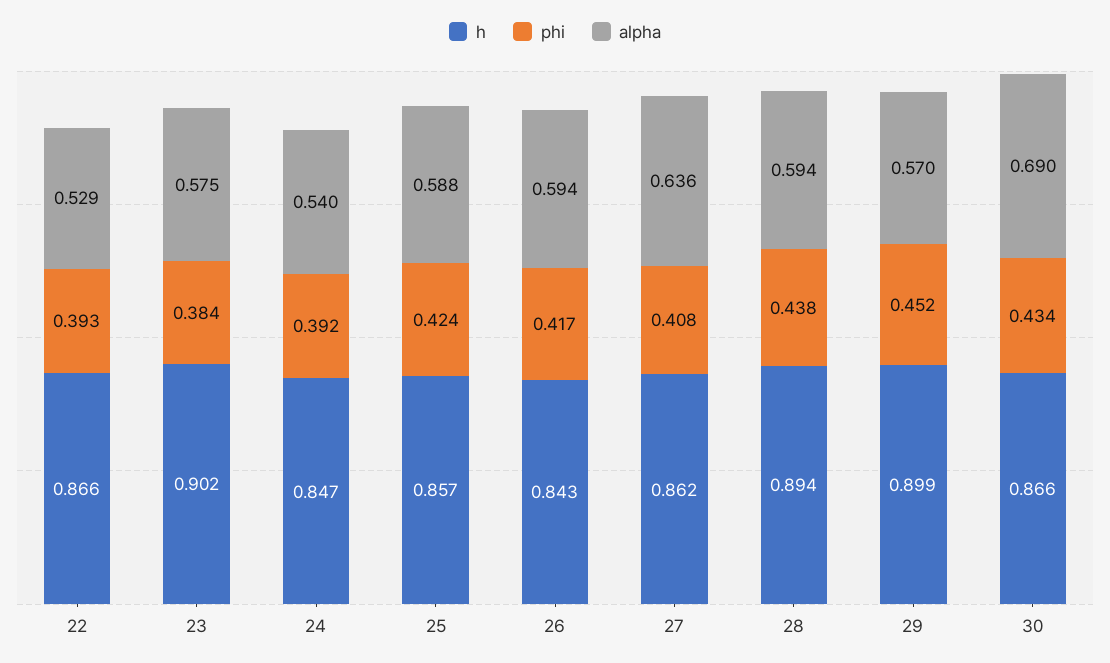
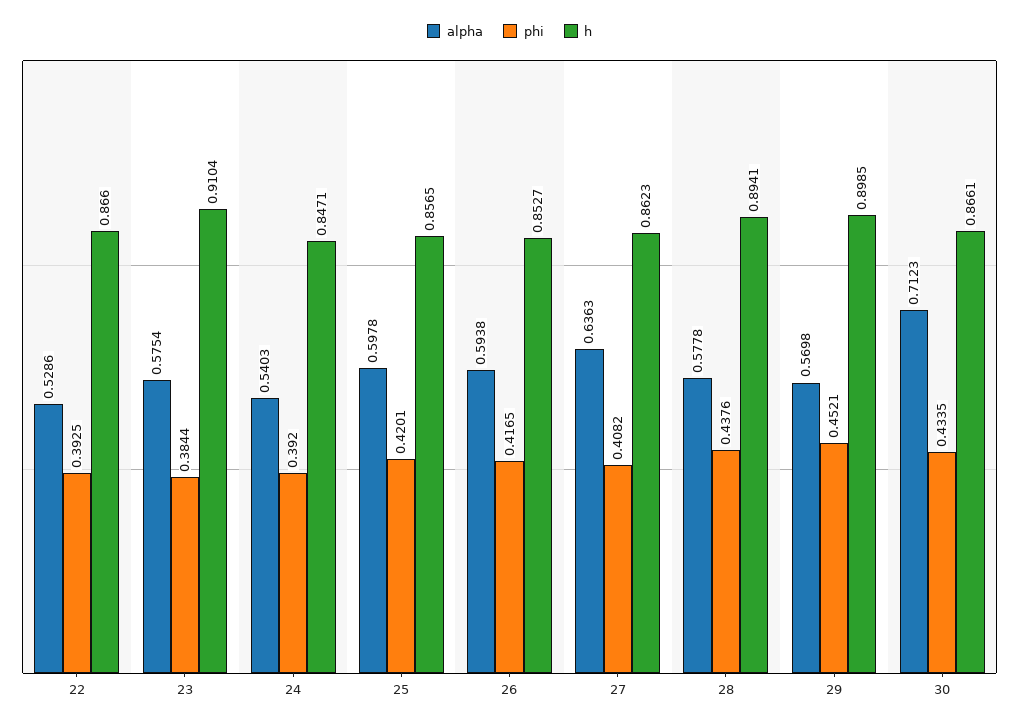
  {
    "h": {
      "22": 0.866,
-     "23": 0.902,
+     "23": 0.9104,
      "24": 0.8471,
      "25": 0.8565,
-     "26": 0.843,
+     "26": 0.8527,
      "27": 0.8623,
      "28": 0.8941,
      "29": 0.8985,
      "30": 0.8661
    },
    "phi": {
      "22": 0.3925,
      "23": 0.3844,
      "24": 0.392,
-     "25": 0.424,
+     "25": 0.4201,
      "26": 0.4165,
      "27": 0.4082,
      "28": 0.4376,
      "29": 0.4521,
      "30": 0.4335
    },
    "alpha": {
      "22": 0.5286,
      "23": 0.5754,
      "24": 0.5403,
-     "25": 0.588,
+     "25": 0.5978,
      "26": 0.5938,
      "27": 0.6363,
-     "28": 0.594,
+     "28": 0.5778,
      "29": 0.5698,
-     "30": 0.69
+     "30": 0.7123
    }
  }

